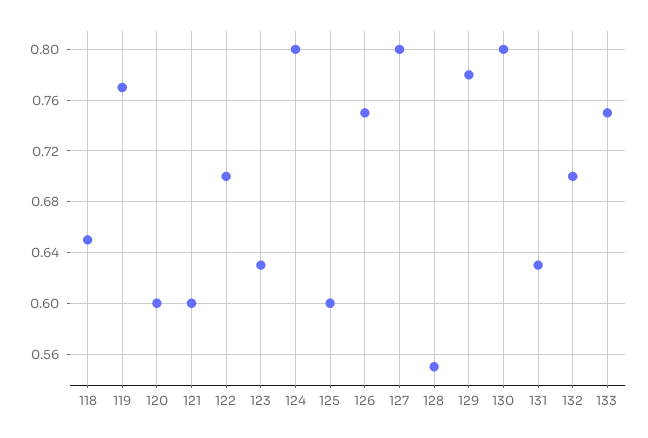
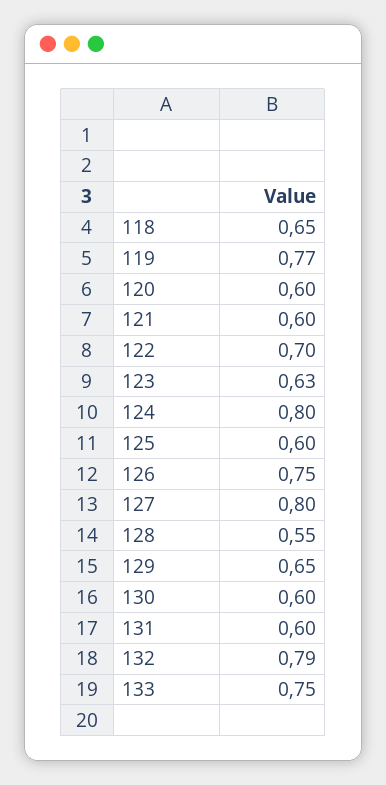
  {
    "118": 0.65,
    "119": 0.77,
    "120": 0.6,
    "121": 0.6,
    "122": 0.7,
    "123": 0.63,
    "124": 0.8,
    "125": 0.6,
    "126": 0.75,
    "127": 0.8,
    "128": 0.55,
-   "129": 0.78,
+   "129": 0.65,
-   "130": 0.8,
+   "130": 0.6,
-   "131": 0.63,
+   "131": 0.6,
-   "132": 0.7,
+   "132": 0.79,
    "133": 0.75
  }

